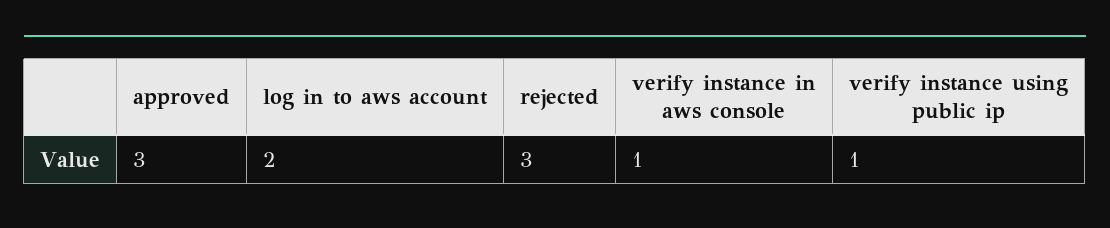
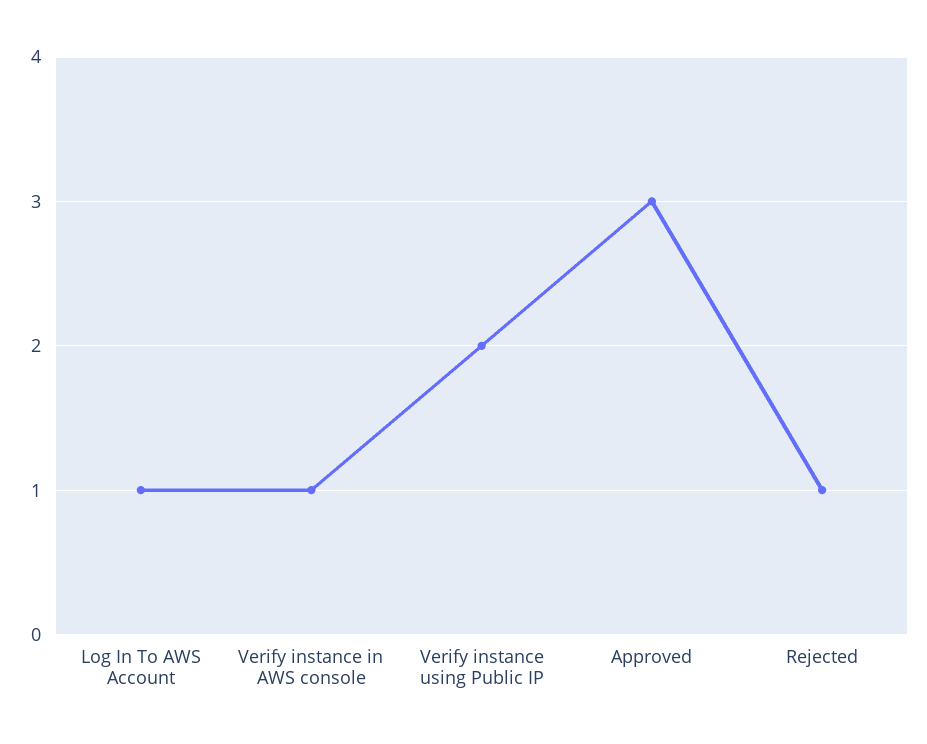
  {
    "approved": 3,
-   "log in to aws account": 2,
+   "log in to aws account": 1,
-   "rejected": 3,
+   "rejected": 1,
    "verify instance in aws console": 1,
-   "verify instance using public ip": 1
+   "verify instance using public ip": 2
  }

